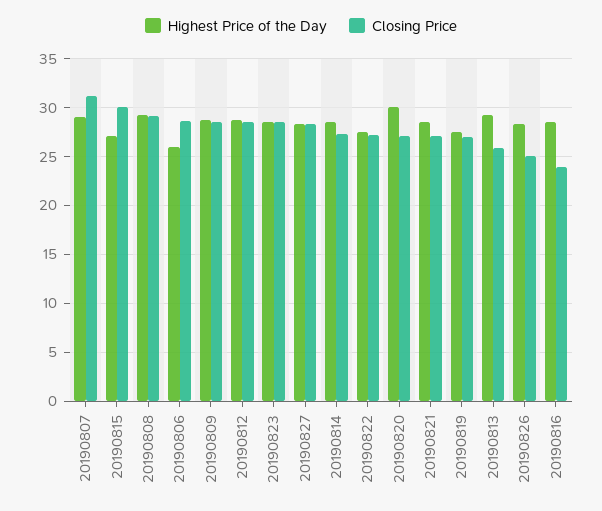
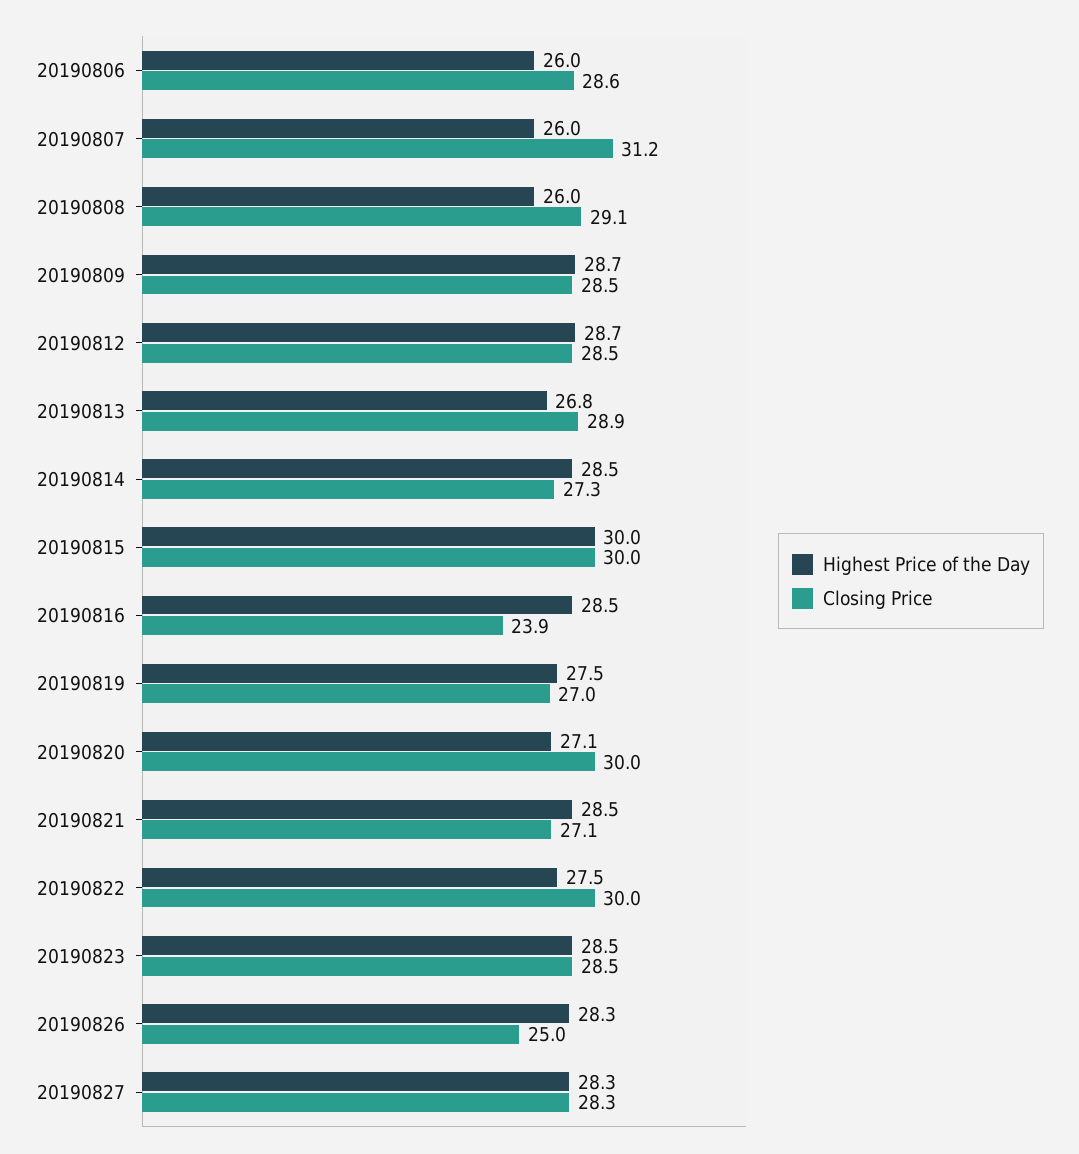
  {
    "Highest Price of the Day": {
-     "20190807": 29,
+     "20190807": 26,
-     "20190815": 27,
+     "20190815": 30,
-     "20190808": 29,
+     "20190808": 26,
      "20190806": 26,
      "20190809": 28.7,
      "20190812": 28.7,
      "20190823": 28.5,
      "20190827": 28.3,
      "20190814": 28.5,
      "20190822": 27.5,
-     "20190820": 30,
+     "20190820": 27.1,
      "20190821": 28.5,
      "20190819": 27.5,
-     "20190813": 29,
+     "20190813": 26.8,
      "20190826": 28.3,
      "20190816": 28.5
    },
    "Closing Price": {
      "20190807": 31.2,
      "20190815": 30,
      "20190808": 29.1,
      "20190806": 28.6,
      "20190809": 28.5,
      "20190812": 28.5,
      "20190823": 28.5,
      "20190827": 28.3,
      "20190814": 27.3,
-     "20190822": 27,
+     "20190822": 30,
-     "20190820": 27,
+     "20190820": 30,
      "20190821": 27.1,
      "20190819": 27,
-     "20190813": 26,
+     "20190813": 28.9,
      "20190826": 25,
      "20190816": 23.9
    }
  }

